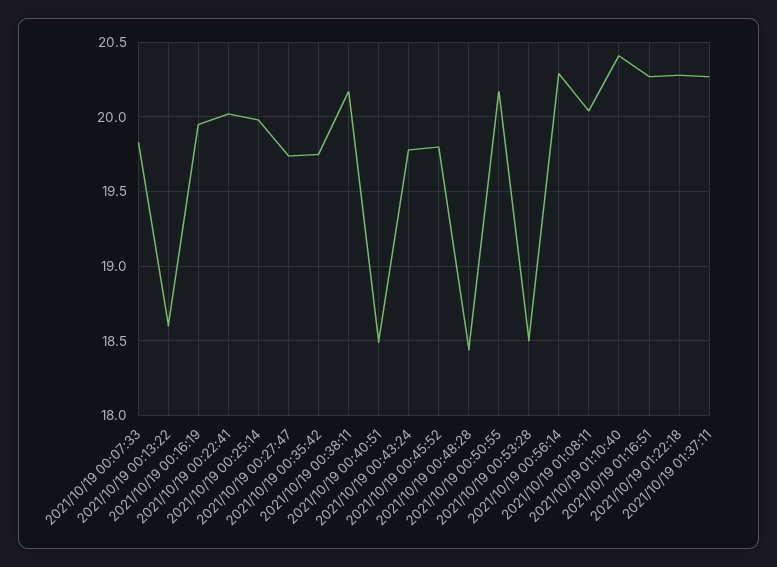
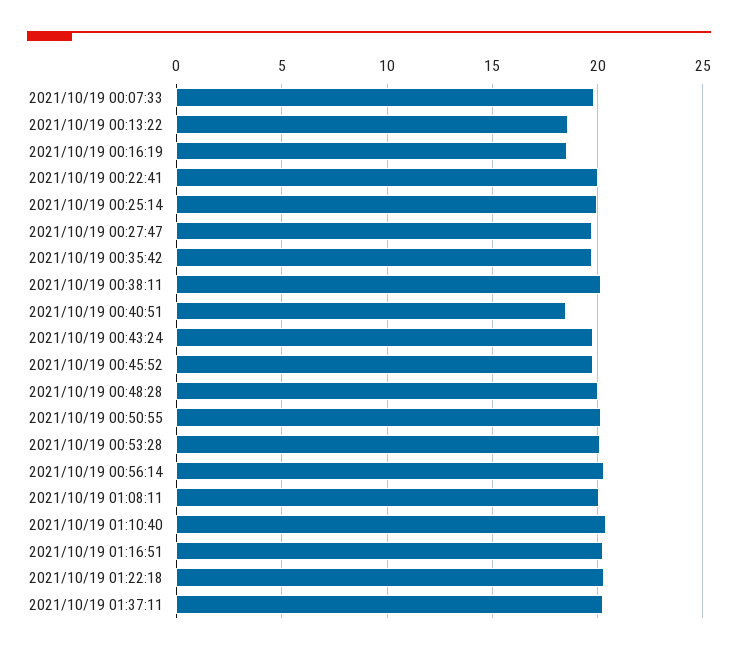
  {
    "2021/10/19 00:07:33": 19.85,
    "2021/10/19 00:13:22": 18.6,
-   "2021/10/19 00:16:19": 19.95,
+   "2021/10/19 00:16:19": 18.5,
    "2021/10/19 00:22:41": 20,
    "2021/10/19 00:25:14": 20,
    "2021/10/19 00:27:47": 19.75,
    "2021/10/19 00:35:42": 19.75,
    "2021/10/19 00:38:11": 20.15,
    "2021/10/19 00:40:51": 18.5,
    "2021/10/19 00:43:24": 19.8,
    "2021/10/19 00:45:52": 19.8,
-   "2021/10/19 00:48:28": 18.45,
+   "2021/10/19 00:48:28": 20,
    "2021/10/19 00:50:55": 20.15,
-   "2021/10/19 00:53:28": 18.5,
+   "2021/10/19 00:53:28": 20,
    "2021/10/19 00:56:14": 20.3,
    "2021/10/19 01:08:11": 20.05,
    "2021/10/19 01:10:40": 20.4,
    "2021/10/19 01:16:51": 20.25,
    "2021/10/19 01:22:18": 20.3,
    "2021/10/19 01:37:11": 20.25
  }

